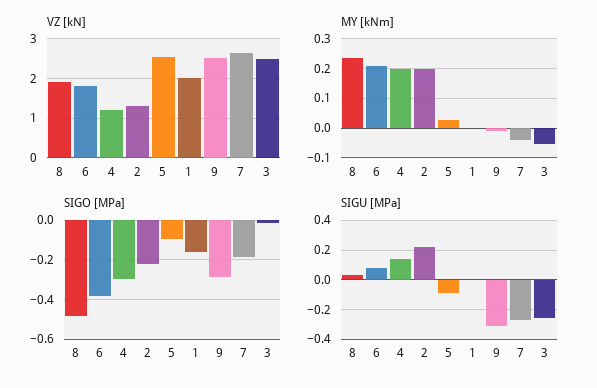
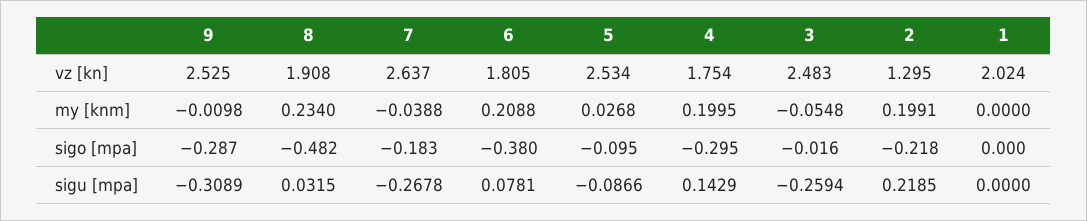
  {
    "VZ [kN]": {
      "8": 1.908,
      "6": 1.805,
-     "4": 1.2,
+     "4": 1.754,
      "2": 1.295,
      "5": 2.534,
      "1": 2.024,
      "9": 2.525,
      "7": 2.637,
      "3": 2.483
    },
    "MY [kNm]": {
      "8": 0.234,
      "6": 0.2088,
      "4": 0.1995,
      "2": 0.1991,
      "5": 0.0268,
      "1": 0,
      "9": -0.0098,
      "7": -0.0388,
      "3": -0.0548
    },
    "SIGO [MPa]": {
      "8": -0.482,
      "6": -0.38,
      "4": -0.295,
      "2": -0.218,
      "5": -0.095,
-     "1": -0.15,
+     "1": 0,
      "9": -0.287,
      "7": -0.183,
      "3": -0.016
    },
    "SIGU [MPa]": {
      "8": 0.0315,
      "6": 0.0781,
      "4": 0.1429,
      "2": 0.2185,
      "5": -0.0866,
      "1": 0,
      "9": -0.3089,
      "7": -0.2678,
      "3": -0.2594
    }
  }

